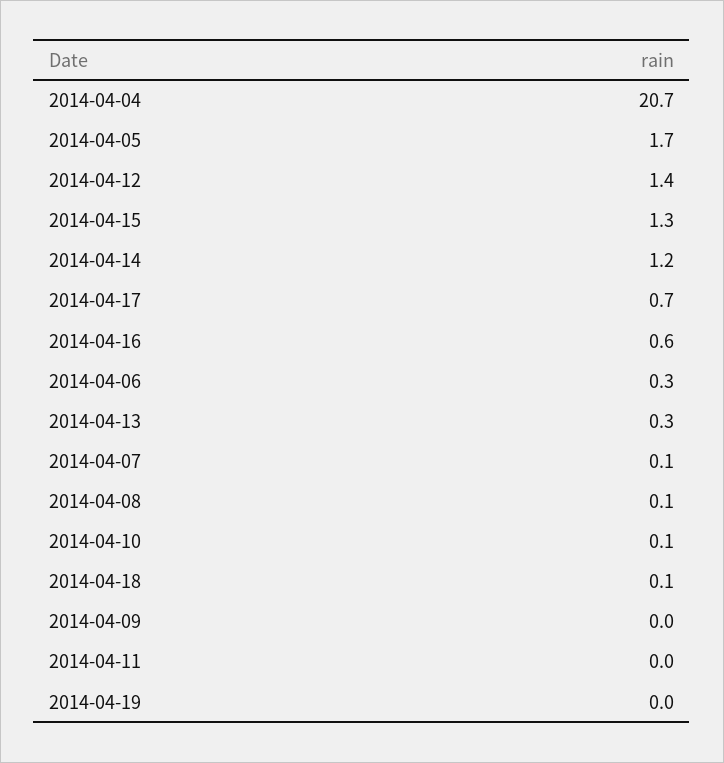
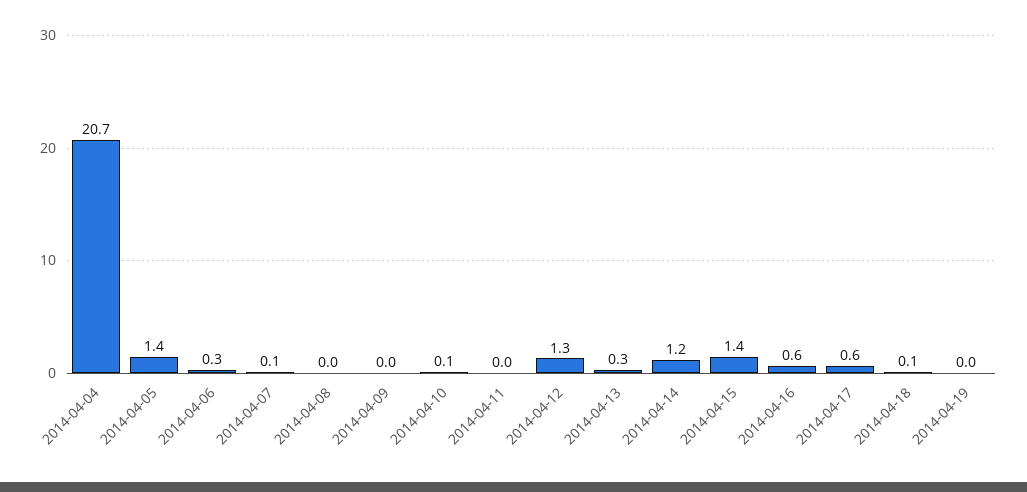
  {
    "2014-04-04": 20.7,
-   "2014-04-05": 1.7,
+   "2014-04-05": 1.4,
-   "2014-04-12": 1.4,
+   "2014-04-12": 1.3,
-   "2014-04-15": 1.3,
+   "2014-04-15": 1.4,
    "2014-04-14": 1.2,
-   "2014-04-17": 0.7,
+   "2014-04-17": 0.6,
    "2014-04-16": 0.6,
    "2014-04-06": 0.3,
    "2014-04-13": 0.3,
    "2014-04-07": 0.1,
-   "2014-04-08": 0.1,
+   "2014-04-08": 0,
    "2014-04-10": 0.1,
    "2014-04-18": 0.1,
    "2014-04-09": 0,
    "2014-04-11": 0,
    "2014-04-19": 0
  }

